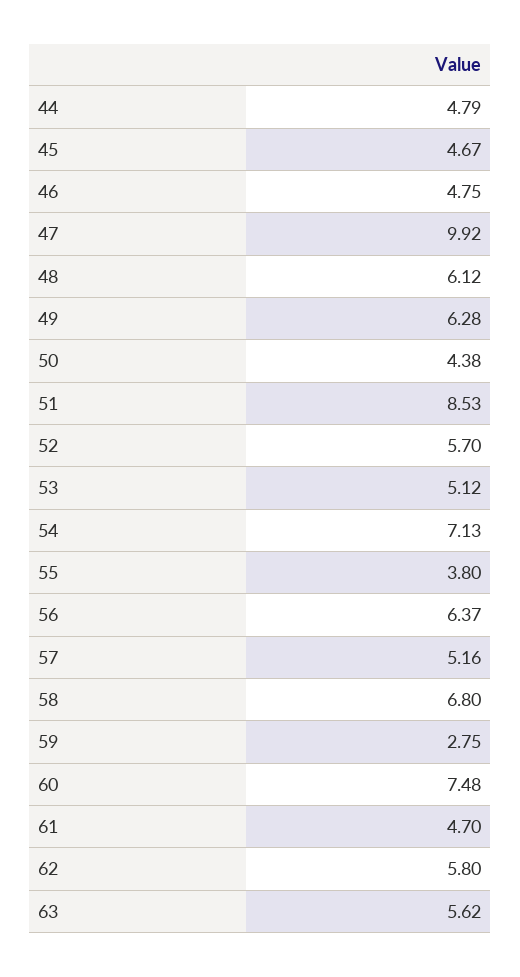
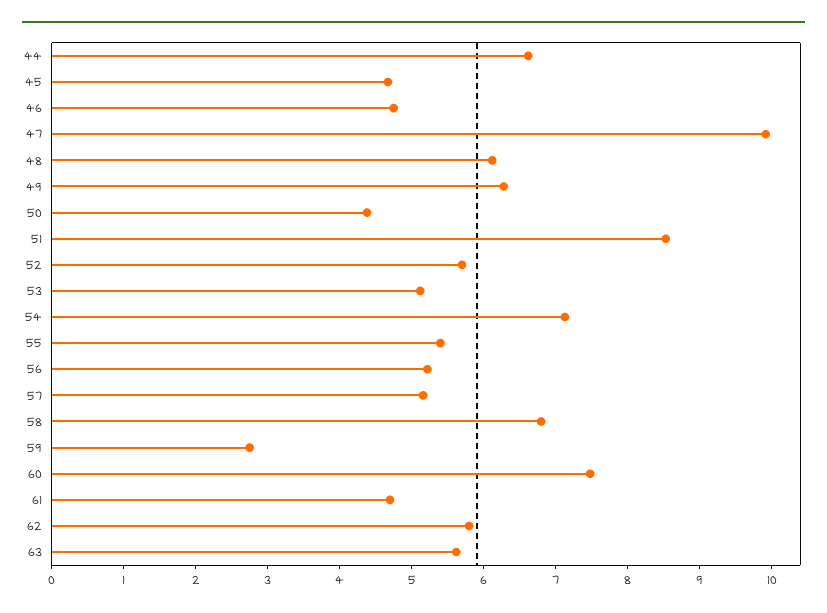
  {
-   "44": 4.79,
+   "44": 6.6,
    "45": 4.67,
    "46": 4.75,
    "47": 9.92,
    "48": 6.12,
    "49": 6.28,
    "50": 4.38,
    "51": 8.53,
    "52": 5.7,
    "53": 5.12,
    "54": 7.13,
-   "55": 3.8,
+   "55": 5.4,
-   "56": 6.37,
+   "56": 5.2,
    "57": 5.16,
    "58": 6.8,
    "59": 2.75,
    "60": 7.48,
    "61": 4.7,
    "62": 5.8,
    "63": 5.62
  }

